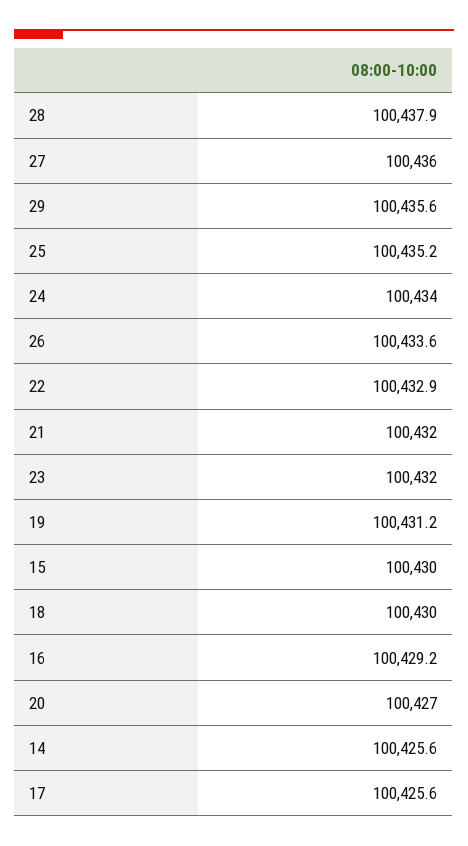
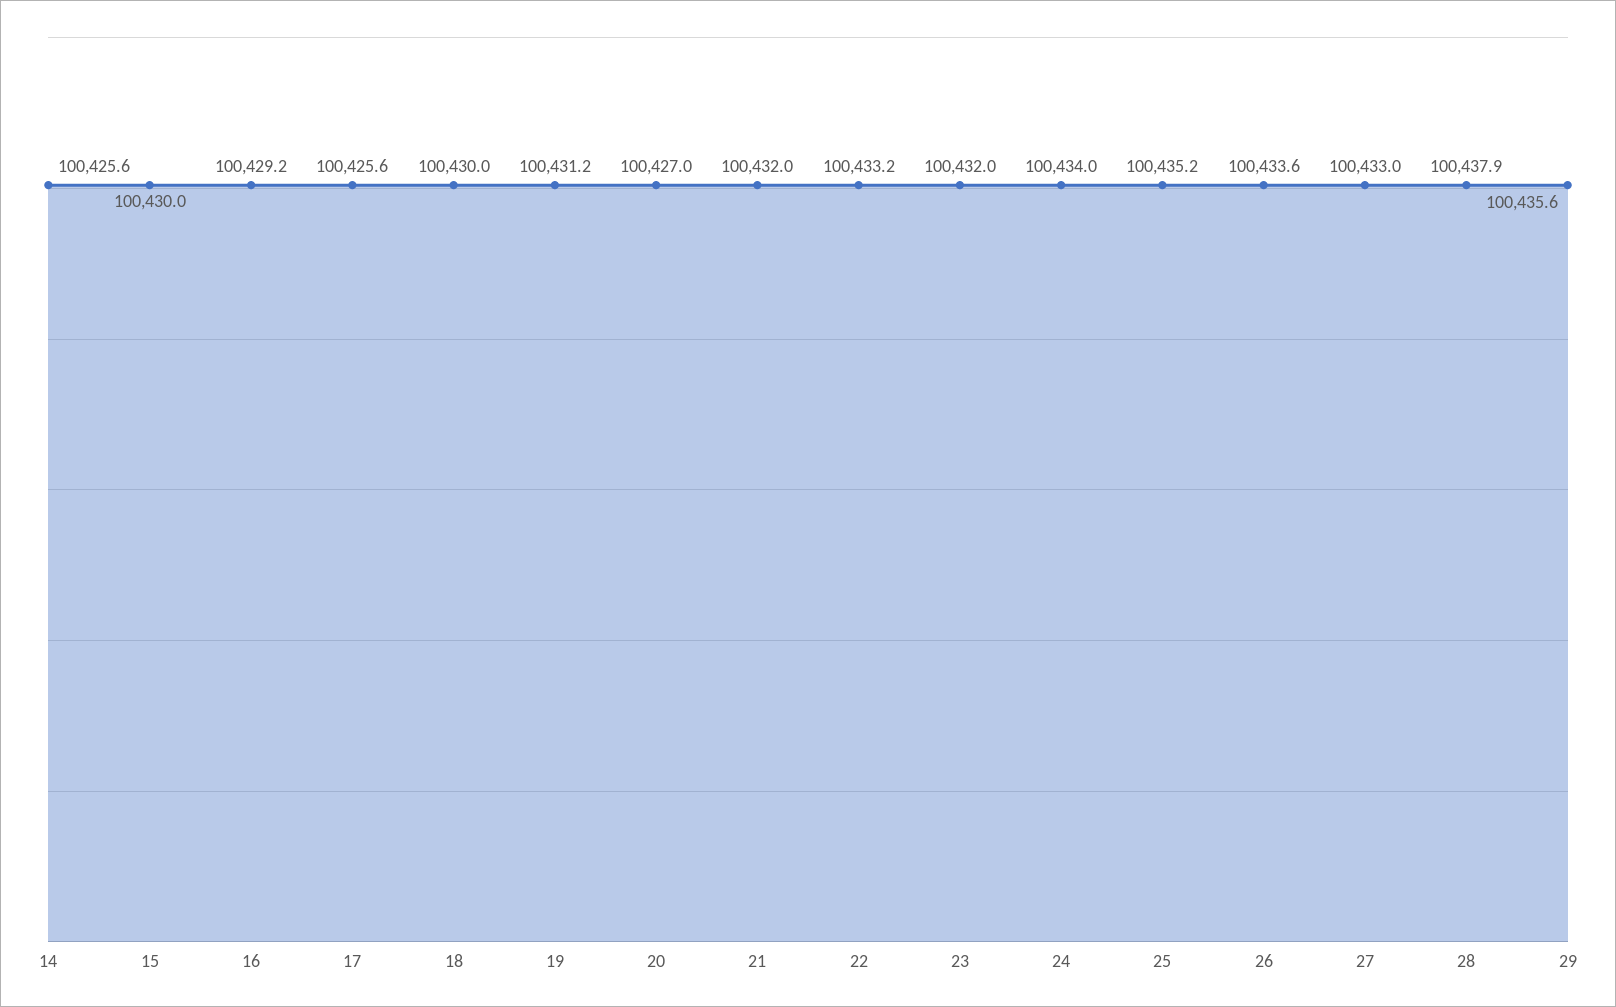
  {
    "28": 100437.9,
-   "27": 100436,
+   "27": 100433,
    "29": 100435.6,
    "25": 100435.2,
    "24": 100434,
    "26": 100433.6,
-   "22": 100432.9,
+   "22": 100433.2,
    "21": 100432,
    "23": 100432,
    "19": 100431.2,
    "15": 100430,
    "18": 100430,
    "16": 100429.2,
    "20": 100427,
    "14": 100425.6,
    "17": 100425.6
  }

